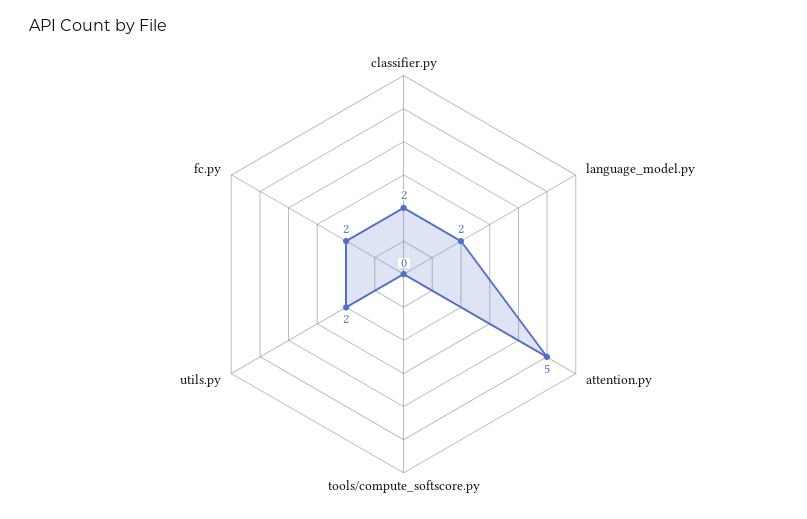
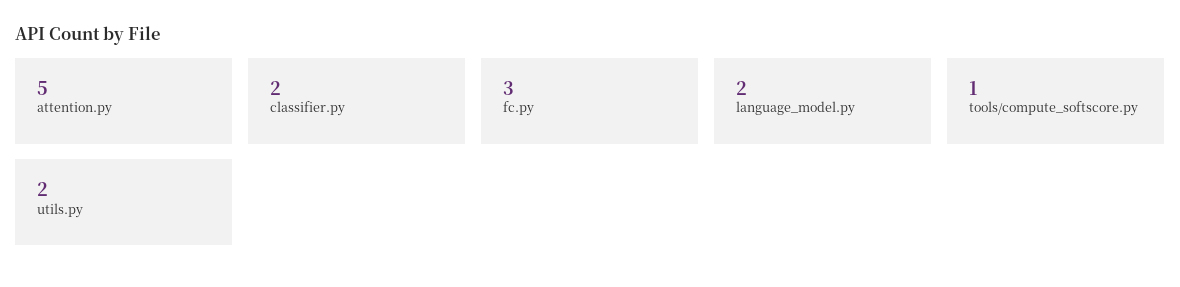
  {
    "classifier.py": 2,
    "language_model.py": 2,
    "attention.py": 5,
-   "tools/compute_softscore.py": 0,
+   "tools/compute_softscore.py": 1,
    "utils.py": 2,
-   "fc.py": 2
+   "fc.py": 3
  }

